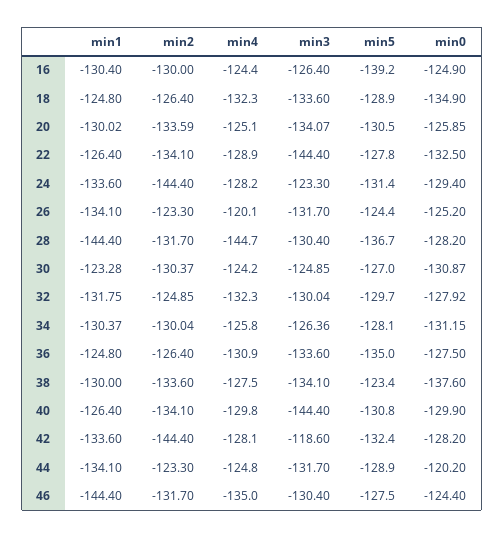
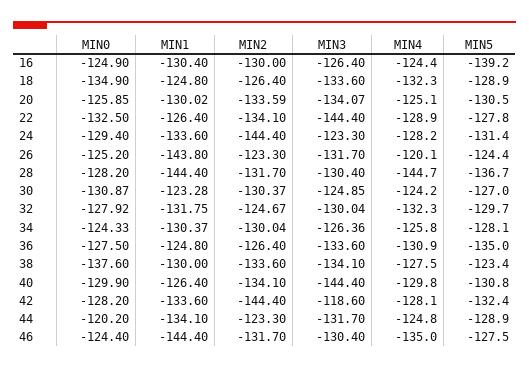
  {
    "min1": {
      "16": -130.4,
      "18": -124.8,
      "20": -130.02,
      "22": -126.4,
      "24": -133.6,
-     "26": -134.1,
+     "26": -143.8,
      "28": -144.4,
      "30": -123.28,
      "32": -131.75,
      "34": -130.37,
      "36": -124.8,
      "38": -130,
      "40": -126.4,
      "42": -133.6,
      "44": -134.1,
      "46": -144.4
    },
    "min2": {
      "16": -130,
      "18": -126.4,
      "20": -133.59,
      "22": -134.1,
      "24": -144.4,
      "26": -123.3,
      "28": -131.7,
      "30": -130.37,
-     "32": -124.85,
+     "32": -124.67,
      "34": -130.04,
      "36": -126.4,
      "38": -133.6,
      "40": -134.1,
      "42": -144.4,
      "44": -123.3,
      "46": -131.7
    },
    "min4": {
      "16": -124.4,
      "18": -132.3,
      "20": -125.1,
      "22": -128.9,
      "24": -128.2,
      "26": -120.1,
      "28": -144.7,
      "30": -124.2,
      "32": -132.3,
      "34": -125.8,
      "36": -130.9,
      "38": -127.5,
      "40": -129.8,
      "42": -128.1,
      "44": -124.8,
      "46": -135
    },
    "min3": {
      "16": -126.4,
      "18": -133.6,
      "20": -134.07,
      "22": -144.4,
      "24": -123.3,
      "26": -131.7,
      "28": -130.4,
      "30": -124.85,
      "32": -130.04,
      "34": -126.36,
      "36": -133.6,
      "38": -134.1,
      "40": -144.4,
      "42": -118.6,
      "44": -131.7,
      "46": -130.4
    },
    "min5": {
      "16": -139.2,
      "18": -128.9,
      "20": -130.5,
      "22": -127.8,
      "24": -131.4,
      "26": -124.4,
      "28": -136.7,
      "30": -127,
      "32": -129.7,
      "34": -128.1,
      "36": -135,
      "38": -123.4,
      "40": -130.8,
      "42": -132.4,
      "44": -128.9,
      "46": -127.5
    },
    "min0": {
      "16": -124.9,
      "18": -134.9,
      "20": -125.85,
      "22": -132.5,
      "24": -129.4,
      "26": -125.2,
      "28": -128.2,
      "30": -130.87,
      "32": -127.92,
-     "34": -131.15,
+     "34": -124.33,
      "36": -127.5,
      "38": -137.6,
      "40": -129.9,
      "42": -128.2,
      "44": -120.2,
      "46": -124.4
    }
  }

